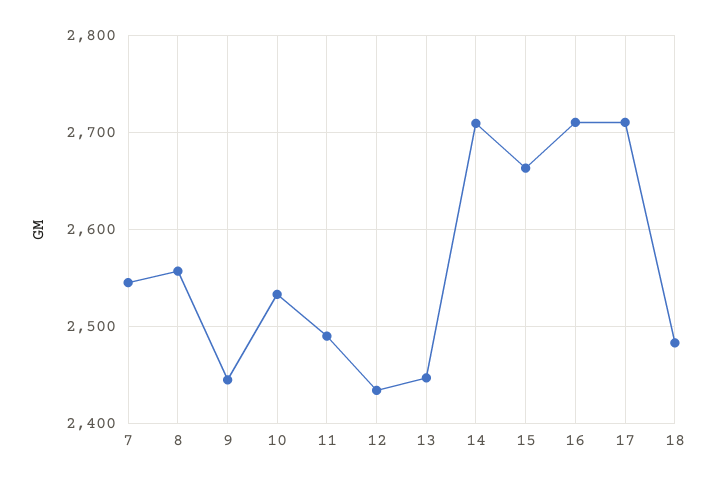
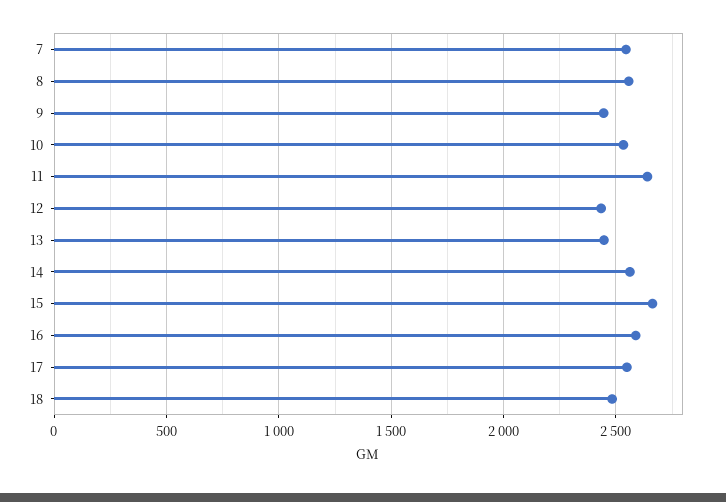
  {
    "7": 2550,
    "8": 2560,
    "9": 2450,
    "10": 2530,
-   "11": 2490,
+   "11": 2650,
    "12": 2430,
    "13": 2450,
-   "14": 2710,
+   "14": 2550,
    "15": 2660,
-   "16": 2710,
+   "16": 2600,
-   "17": 2710,
+   "17": 2550,
    "18": 2480
  }

